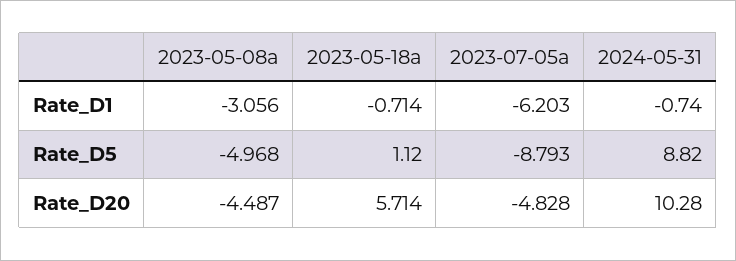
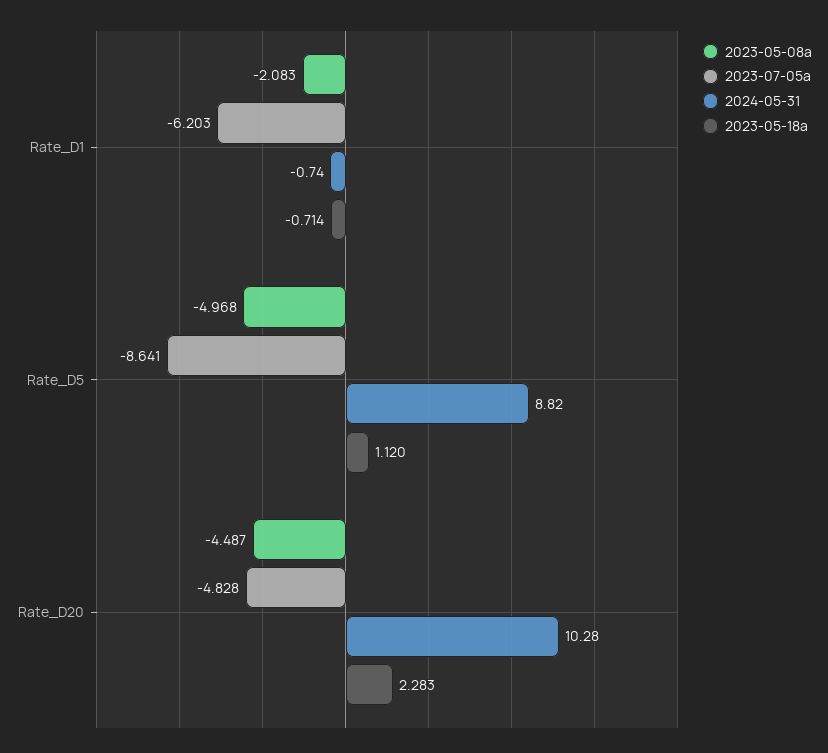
  {
    "2023-05-08a": {
-     "Rate_D1": -3.056,
+     "Rate_D1": -2.083,
      "Rate_D5": -4.968,
      "Rate_D20": -4.487
    },
    "2023-05-18a": {
      "Rate_D1": -0.714,
      "Rate_D5": 1.12,
-     "Rate_D20": 5.714
+     "Rate_D20": 2.283
    },
    "2023-07-05a": {
      "Rate_D1": -6.203,
-     "Rate_D5": -8.793,
+     "Rate_D5": -8.641,
      "Rate_D20": -4.828
    },
    "2024-05-31": {
      "Rate_D1": -0.74,
      "Rate_D5": 8.82,
      "Rate_D20": 10.28
    }
  }

